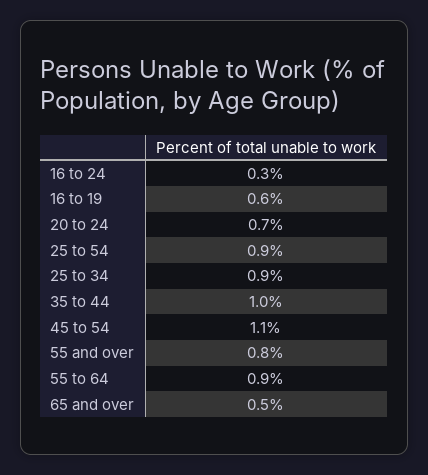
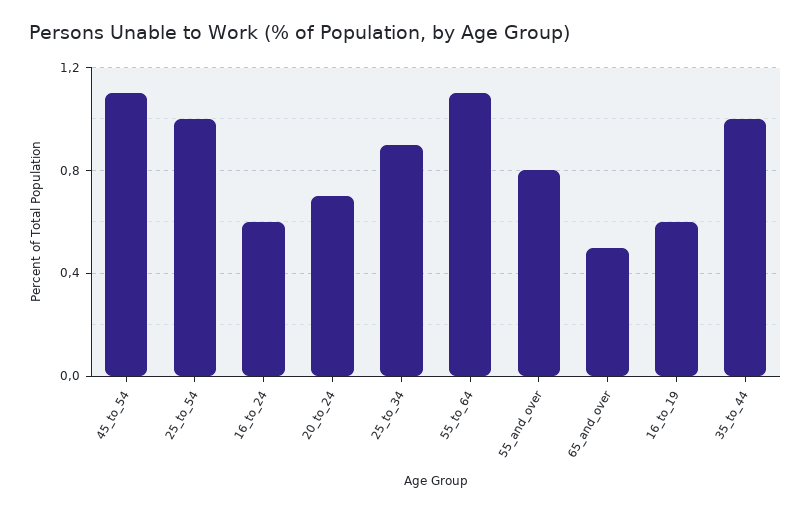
  {
-   "16 to 24": 0.3,
+   "16 to 24": 0.6,
    "16 to 19": 0.6,
    "20 to 24": 0.7,
-   "25 to 54": 0.9,
+   "25 to 54": 1,
    "25 to 34": 0.9,
    "35 to 44": 1,
    "45 to 54": 1.1,
    "55 and over": 0.8,
-   "55 to 64": 0.9,
+   "55 to 64": 1.1,
    "65 and over": 0.5
  }

